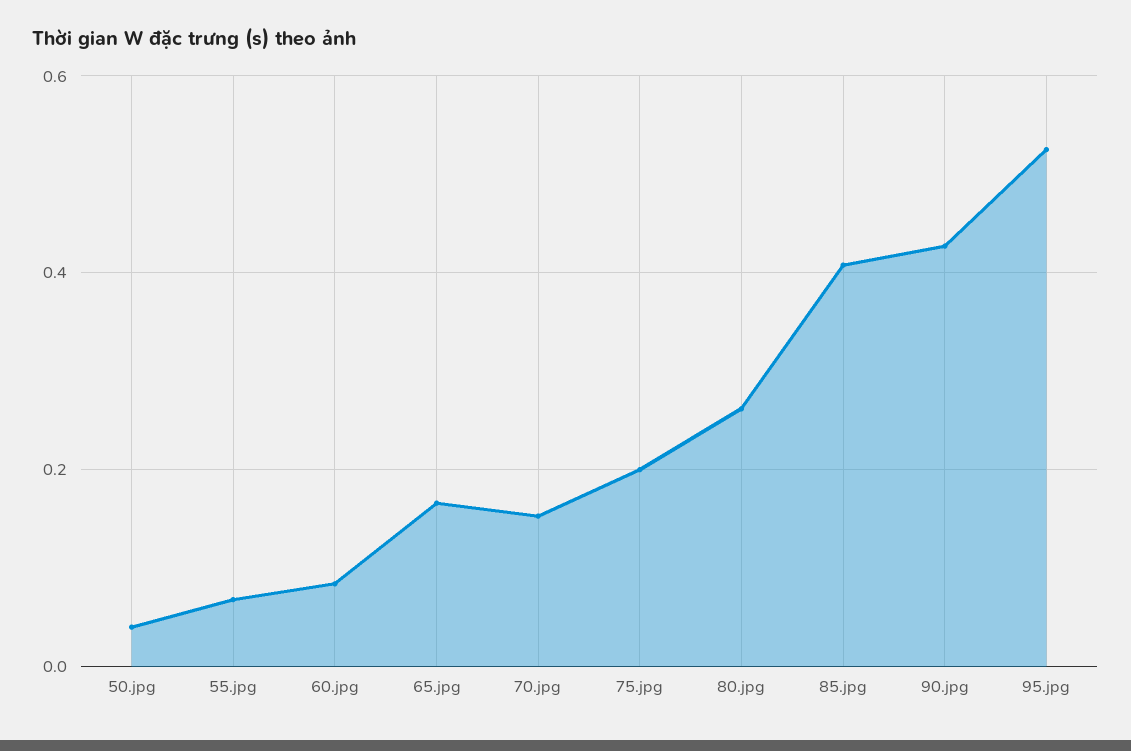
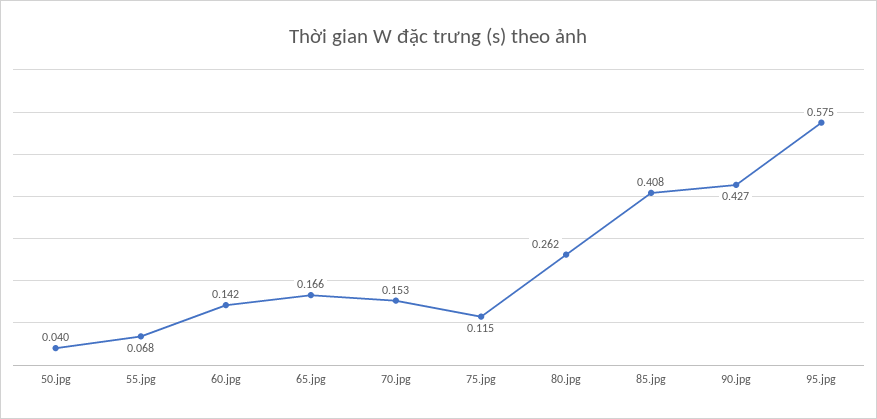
  {
    "50.jpg": 0.04,
    "55.jpg": 0.068,
-   "60.jpg": 0.08,
+   "60.jpg": 0.142,
    "65.jpg": 0.166,
    "70.jpg": 0.153,
-   "75.jpg": 0.2,
+   "75.jpg": 0.115,
    "80.jpg": 0.262,
    "85.jpg": 0.408,
    "90.jpg": 0.427,
-   "95.jpg": 0.52
+   "95.jpg": 0.575
  }

